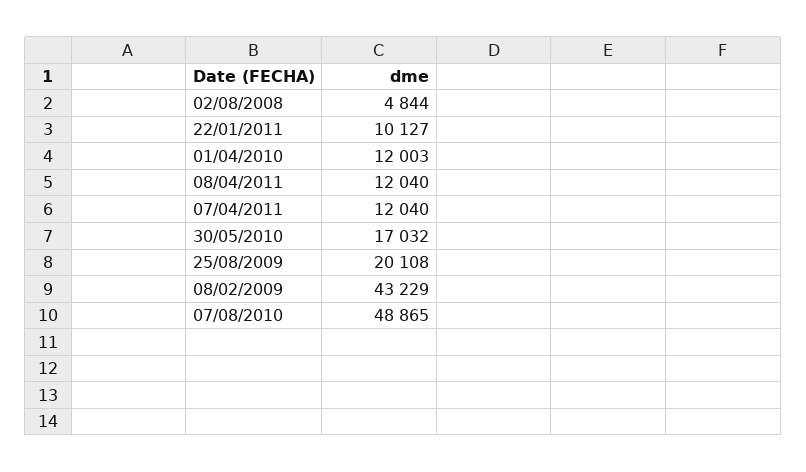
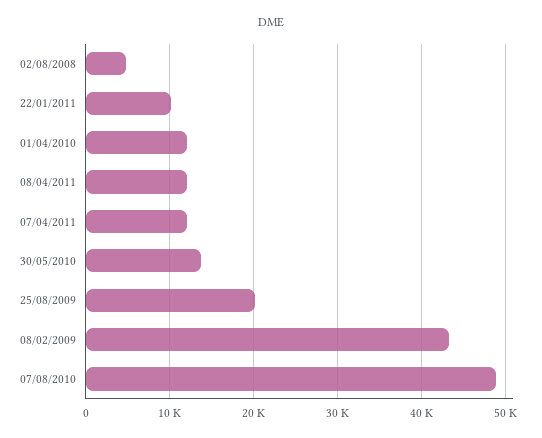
  {
    "02/08/2008": 4844,
    "22/01/2011": 10127,
    "01/04/2010": 12003,
    "08/04/2011": 12040,
    "07/04/2011": 12040,
-   "30/05/2010": 17032,
+   "30/05/2010": 14000,
    "25/08/2009": 20108,
    "08/02/2009": 43229,
    "07/08/2010": 48865
  }

